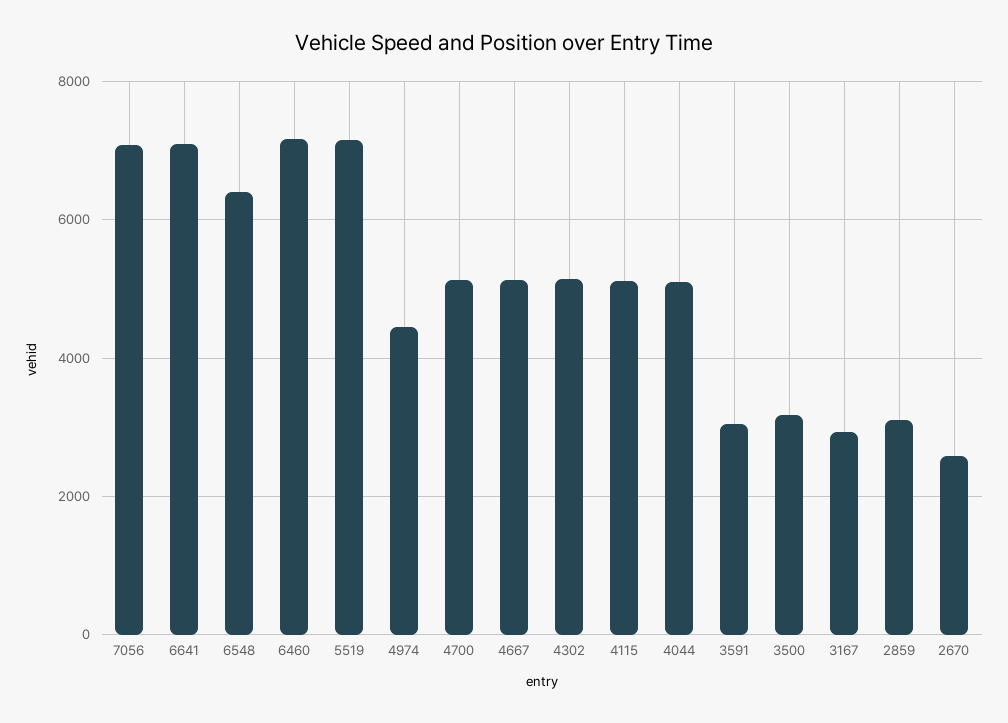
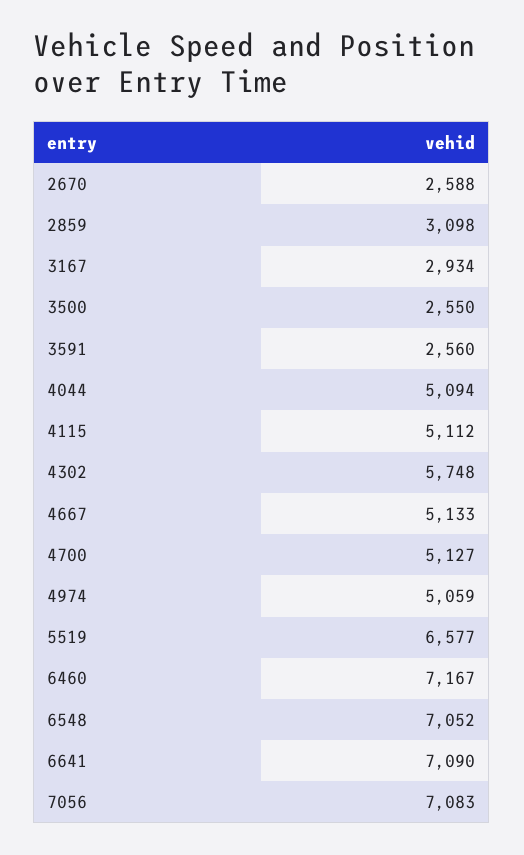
  {
    "7056": 7083,
    "6641": 7090,
-   "6548": 6400,
+   "6548": 7052,
    "6460": 7167,
-   "5519": 7200,
+   "5519": 6577,
-   "4974": 4400,
+   "4974": 5059,
    "4700": 5127,
    "4667": 5133,
-   "4302": 5200,
+   "4302": 5748,
    "4115": 5112,
    "4044": 5094,
-   "3591": 3000,
+   "3591": 2560,
-   "3500": 3200,
+   "3500": 2550,
    "3167": 2934,
    "2859": 3098,
    "2670": 2588
  }

